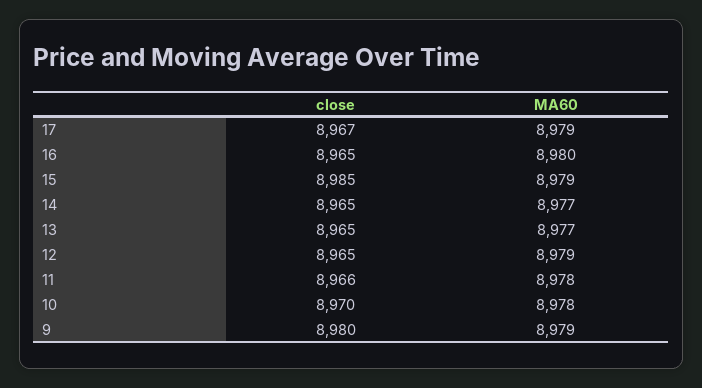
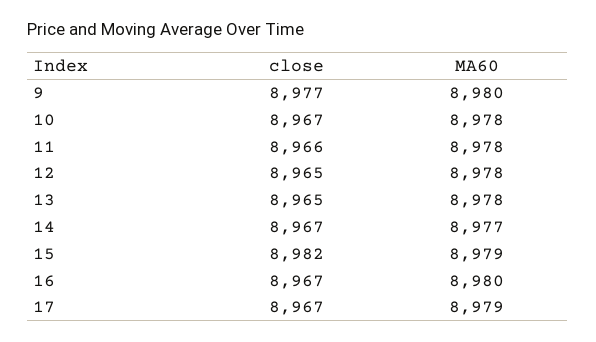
  {
    "close": {
      "17": 8967,
-     "16": 8965,
+     "16": 8967,
-     "15": 8985,
+     "15": 8982,
-     "14": 8965,
+     "14": 8967,
      "13": 8965,
      "12": 8965,
      "11": 8966,
-     "10": 8970,
+     "10": 8967,
-     "9": 8980
+     "9": 8977
    },
    "MA60": {
      "17": 8979,
      "16": 8980,
      "15": 8979,
      "14": 8977,
-     "13": 8977,
+     "13": 8978,
-     "12": 8979,
+     "12": 8978,
      "11": 8978,
      "10": 8978,
-     "9": 8979
+     "9": 8980
    }
  }

